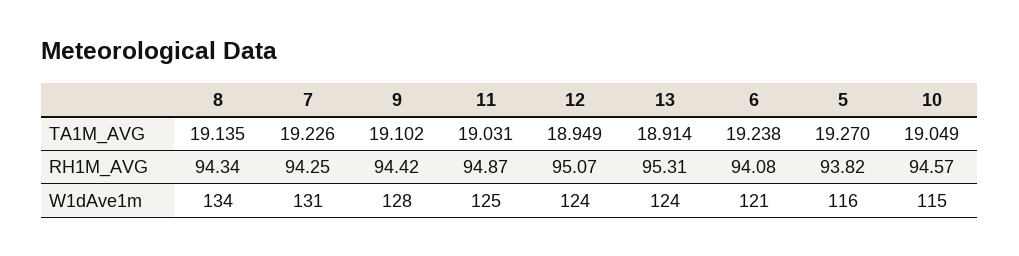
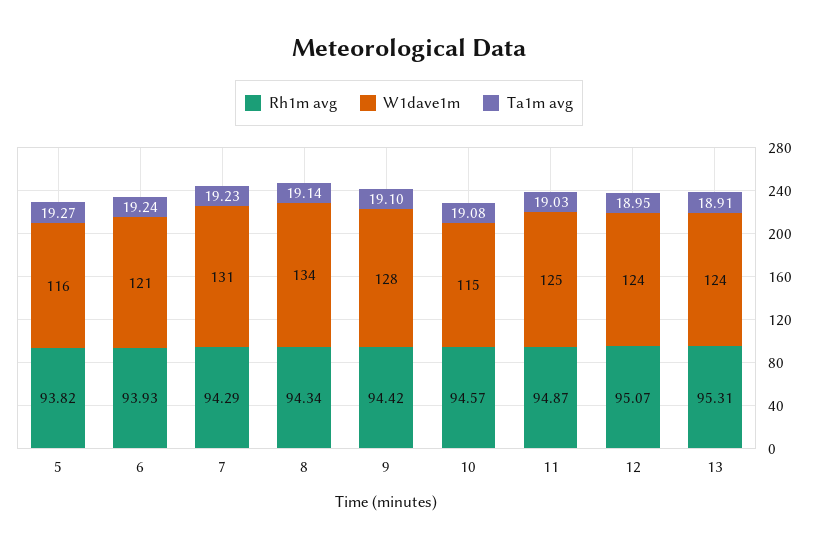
  {
    "TA1M_AVG": {
      "8": 19.135,
      "7": 19.226,
      "9": 19.102,
      "11": 19.031,
      "12": 18.949,
      "13": 18.914,
      "6": 19.238,
      "5": 19.27,
-     "10": 19.049
+     "10": 19.08
    },
    "RH1M_AVG": {
      "8": 94.34,
-     "7": 94.25,
+     "7": 94.29,
      "9": 94.42,
      "11": 94.87,
      "12": 95.07,
      "13": 95.31,
-     "6": 94.08,
+     "6": 93.93,
      "5": 93.82,
      "10": 94.57
    },
    "W1dAve1m": {
      "8": 134,
      "7": 131,
      "9": 128,
      "11": 125,
      "12": 124,
      "13": 124,
      "6": 121,
      "5": 116,
      "10": 115
    }
  }

